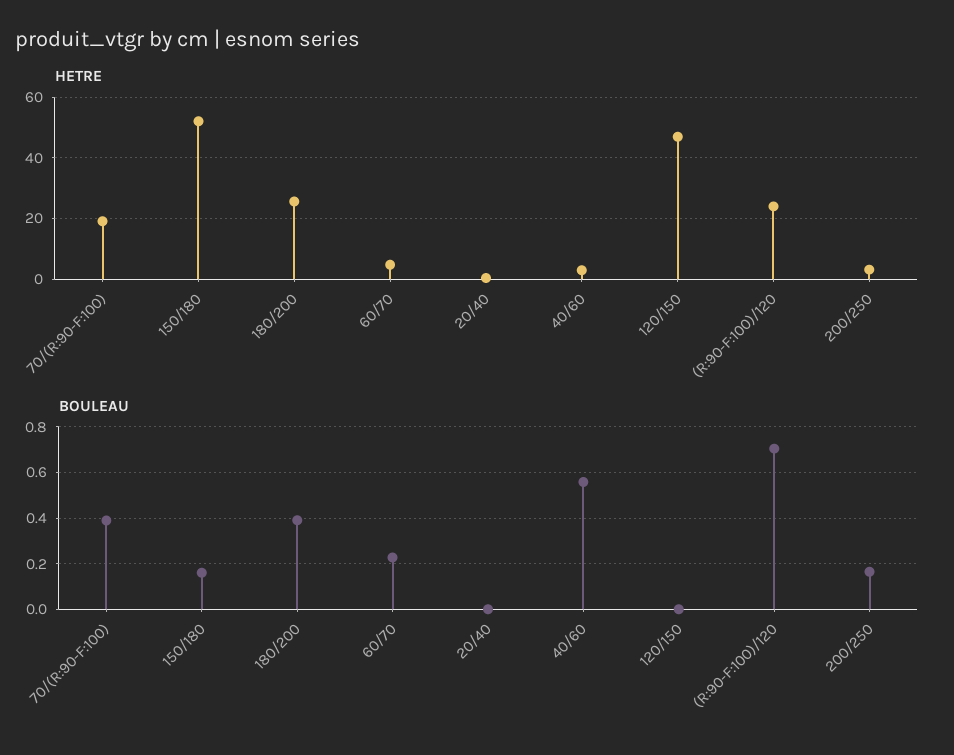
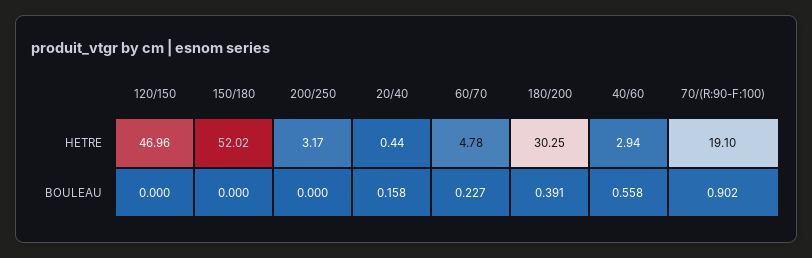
  {
    "HETRE": {
      "70/(R:90-F:100)": 19.1,
      "150/180": 52.02,
-     "180/200": 26,
+     "180/200": 30.25,
      "60/70": 4.78,
      "20/40": 0.44,
      "40/60": 2.94,
      "120/150": 46.96,
-     "(R:90-F:100)/120": 24,
      "200/250": 3.17
    },
    "BOULEAU": {
-     "70/(R:90-F:100)": 0.4,
+     "70/(R:90-F:100)": 0.902,
-     "150/180": 0.15,
+     "150/180": 0,
      "180/200": 0.391,
      "60/70": 0.227,
-     "20/40": 0,
+     "20/40": 0.158,
      "40/60": 0.558,
      "120/150": 0,
-     "(R:90-F:100)/120": 0.7,
-     "200/250": 0.15
+     "200/250": 0
    }
  }

